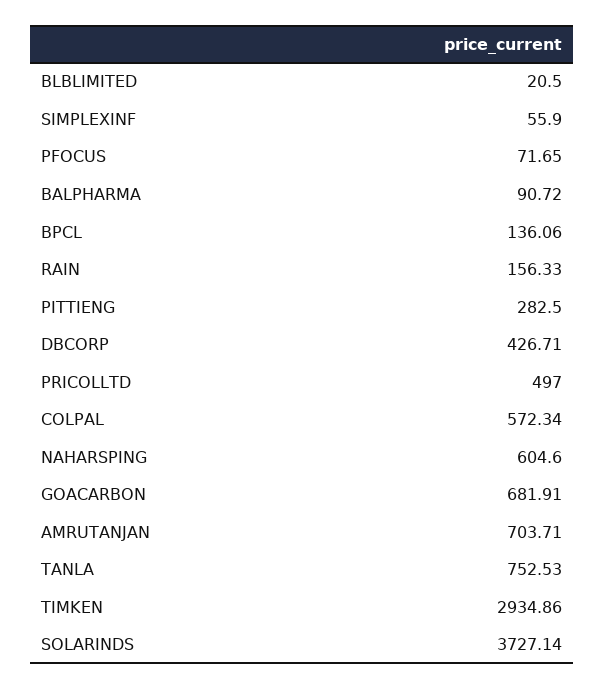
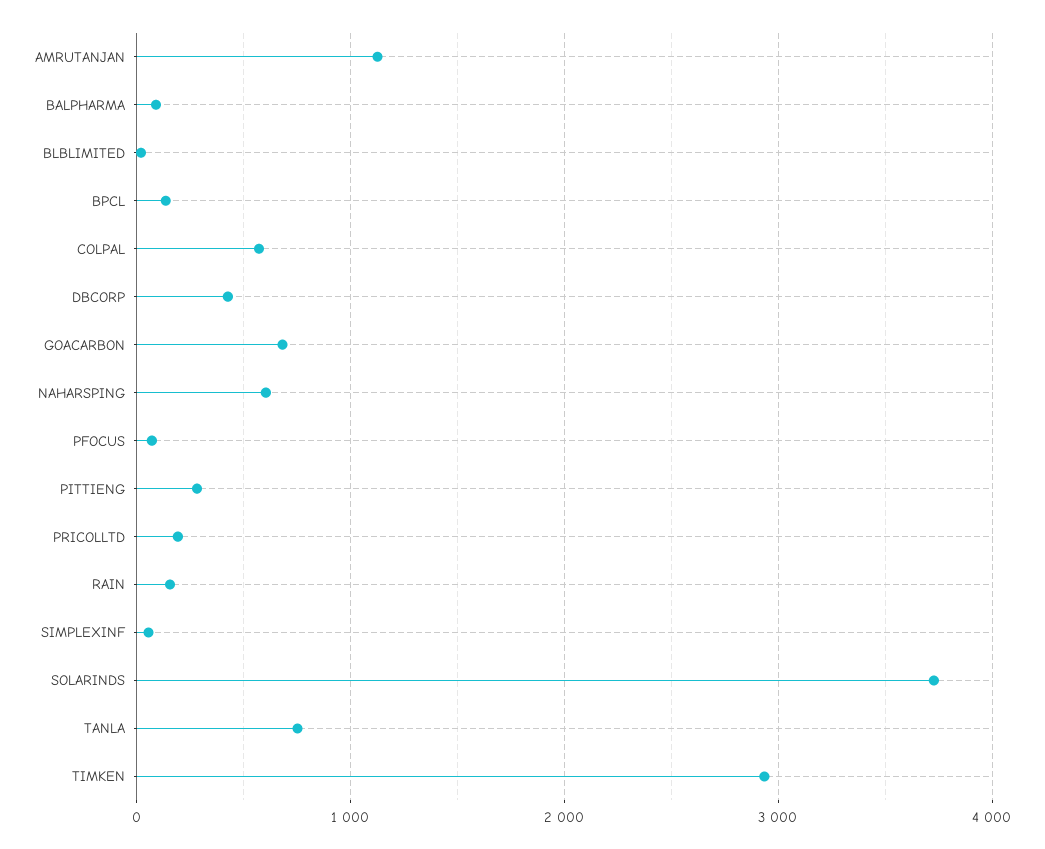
  {
    "BLBLIMITED": 20.5,
    "SIMPLEXINF": 55.9,
    "PFOCUS": 71.65,
    "BALPHARMA": 90.72,
    "BPCL": 136.06,
    "RAIN": 156.33,
    "PITTIENG": 282.5,
    "DBCORP": 426.71,
-   "PRICOLLTD": 497,
+   "PRICOLLTD": 200,
    "COLPAL": 572.34,
    "NAHARSPING": 604.6,
    "GOACARBON": 681.91,
-   "AMRUTANJAN": 703.71,
+   "AMRUTANJAN": 1100,
    "TANLA": 752.53,
    "TIMKEN": 2934.86,
    "SOLARINDS": 3727.14
  }

